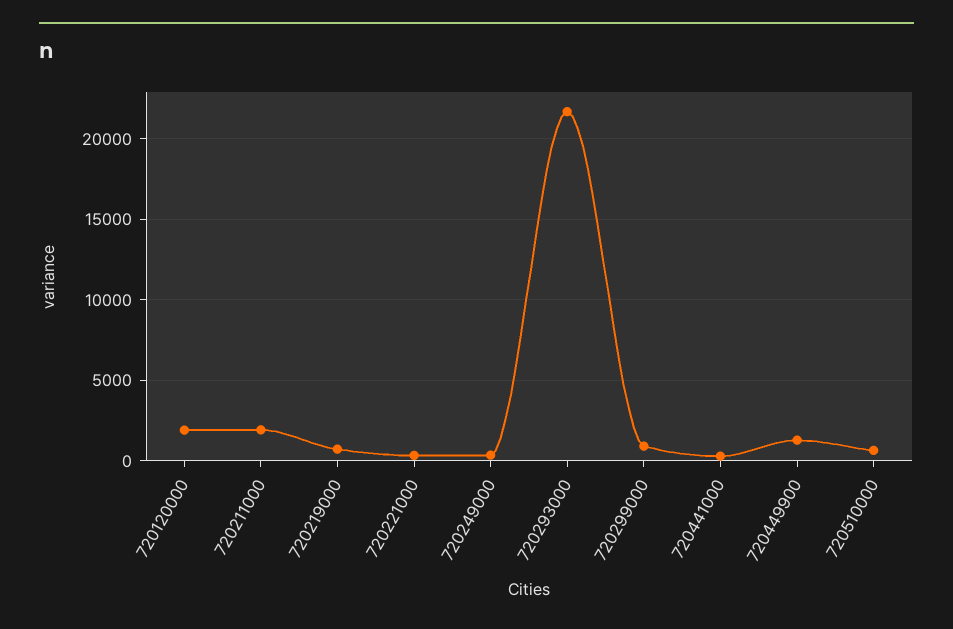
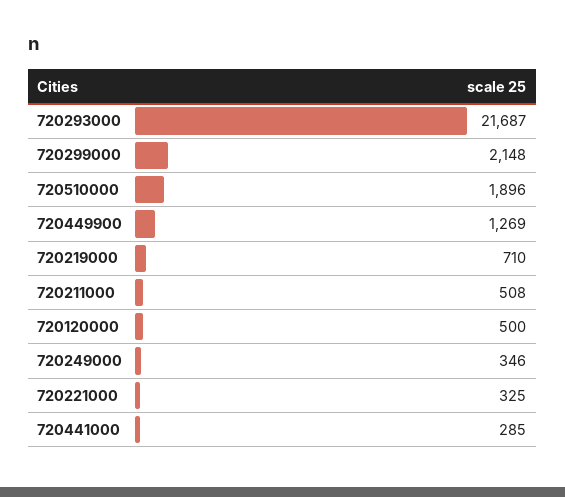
  {
-   "720120000": 2000,
+   "720120000": 500,
-   "720211000": 2000,
+   "720211000": 508,
    "720219000": 710,
    "720221000": 325,
    "720249000": 346,
    "720293000": 21687,
-   "720299000": 1000,
+   "720299000": 2148,
    "720441000": 285,
    "720449900": 1269,
-   "720510000": 500
+   "720510000": 1896
  }

